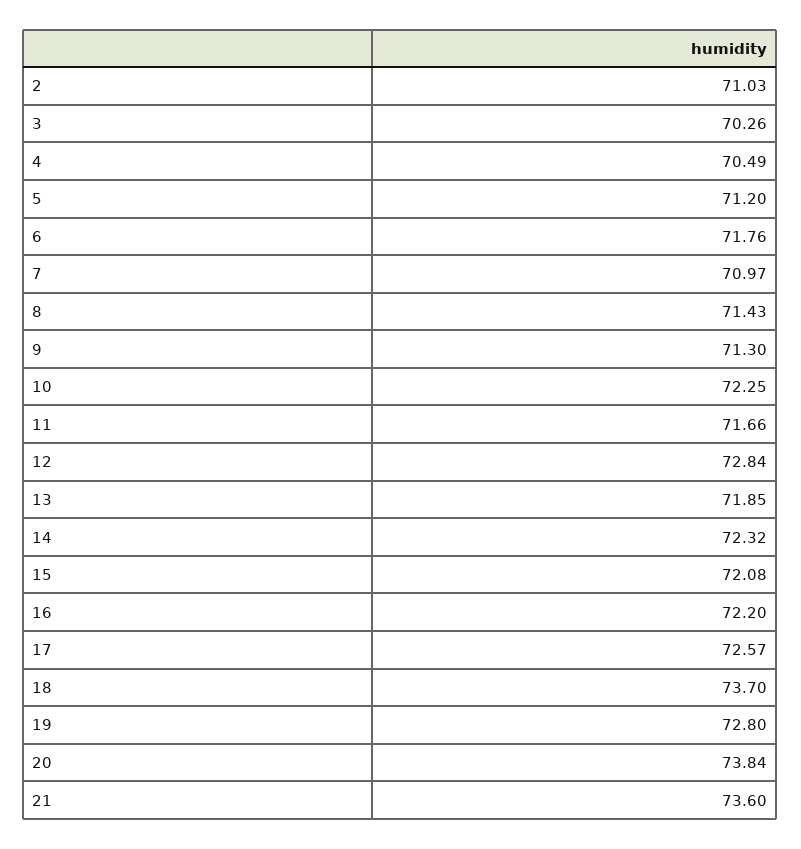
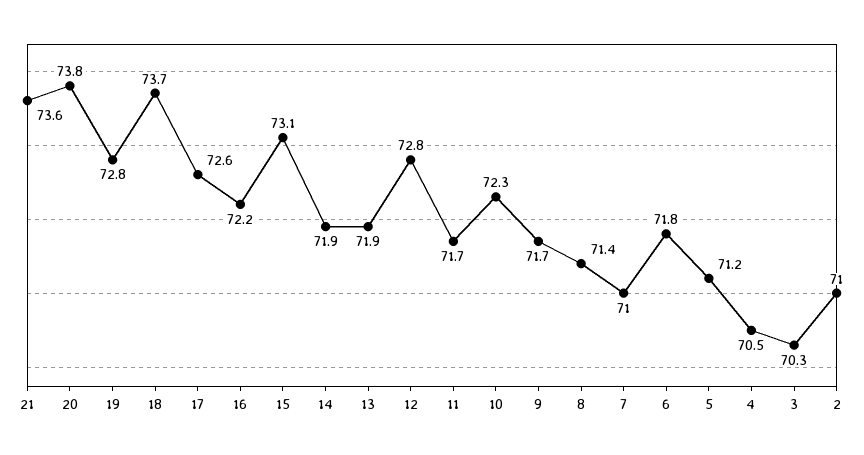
  {
    "2": 71.03,
    "3": 70.26,
    "4": 70.49,
    "5": 71.2,
    "6": 71.76,
    "7": 70.97,
    "8": 71.43,
-   "9": 71.3,
+   "9": 71.7,
    "10": 72.25,
    "11": 71.66,
    "12": 72.84,
    "13": 71.85,
-   "14": 72.32,
+   "14": 71.9,
-   "15": 72.08,
+   "15": 73.1,
    "16": 72.2,
    "17": 72.57,
    "18": 73.7,
    "19": 72.8,
    "20": 73.84,
    "21": 73.6
  }

